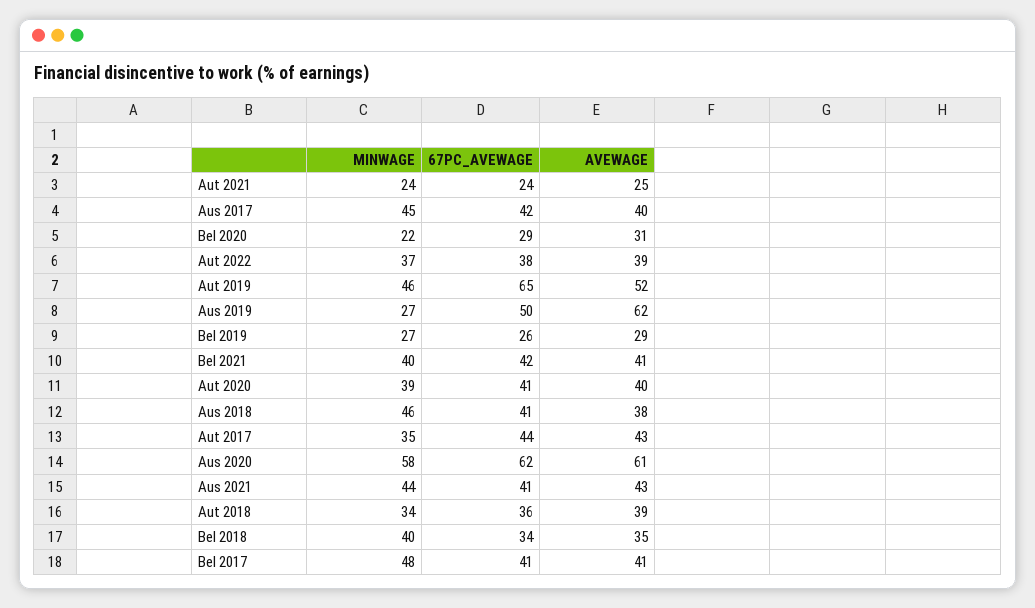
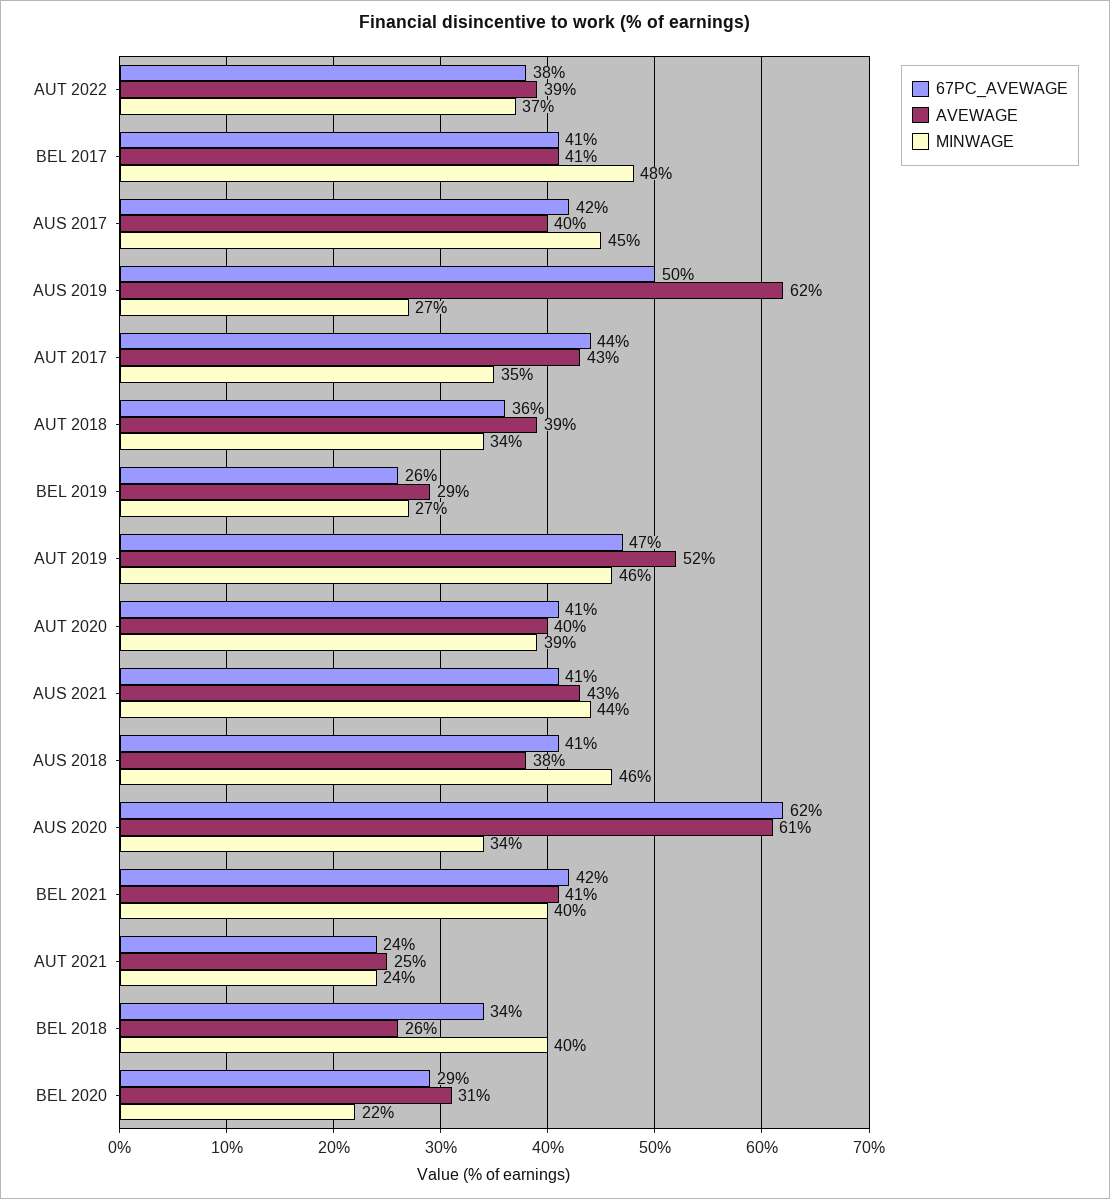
  {
    "MINWAGE": {
      "Aut 2021": 24,
      "Aus 2017": 45,
      "Bel 2020": 22,
      "Aut 2022": 37,
      "Aut 2019": 46,
      "Aus 2019": 27,
      "Bel 2019": 27,
      "Bel 2021": 40,
      "Aut 2020": 39,
      "Aus 2018": 46,
      "Aut 2017": 35,
-     "Aus 2020": 58,
+     "Aus 2020": 34,
      "Aus 2021": 44,
      "Aut 2018": 34,
      "Bel 2018": 40,
      "Bel 2017": 48
    },
    "67PC_AVEWAGE": {
      "Aut 2021": 24,
      "Aus 2017": 42,
      "Bel 2020": 29,
      "Aut 2022": 38,
-     "Aut 2019": 65,
+     "Aut 2019": 47,
      "Aus 2019": 50,
      "Bel 2019": 26,
      "Bel 2021": 42,
      "Aut 2020": 41,
      "Aus 2018": 41,
      "Aut 2017": 44,
      "Aus 2020": 62,
      "Aus 2021": 41,
      "Aut 2018": 36,
      "Bel 2018": 34,
      "Bel 2017": 41
    },
    "AVEWAGE": {
      "Aut 2021": 25,
      "Aus 2017": 40,
      "Bel 2020": 31,
      "Aut 2022": 39,
      "Aut 2019": 52,
      "Aus 2019": 62,
      "Bel 2019": 29,
      "Bel 2021": 41,
      "Aut 2020": 40,
      "Aus 2018": 38,
      "Aut 2017": 43,
      "Aus 2020": 61,
      "Aus 2021": 43,
      "Aut 2018": 39,
-     "Bel 2018": 35,
+     "Bel 2018": 26,
      "Bel 2017": 41
    }
  }

